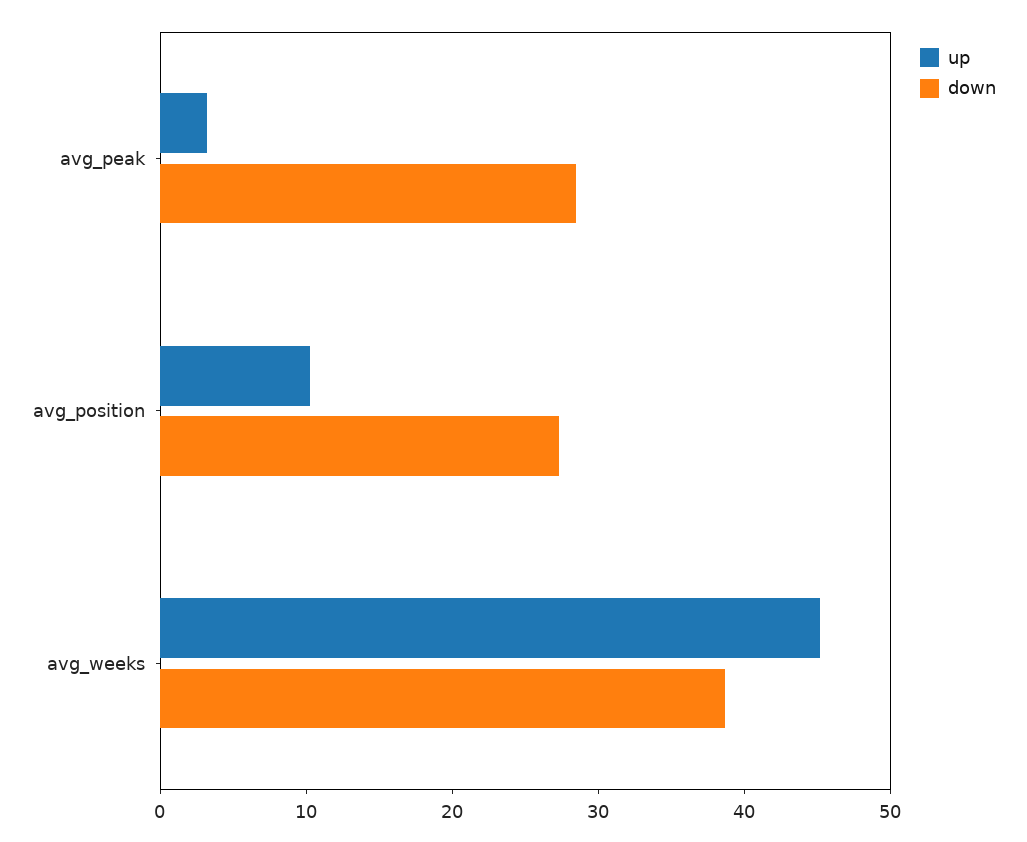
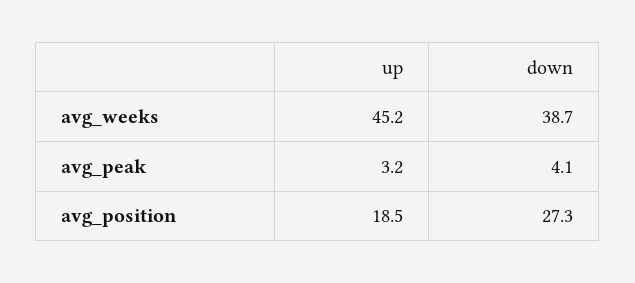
  {
    "up": {
      "avg_peak": 3.2,
-     "avg_position": 10,
+     "avg_position": 18.5,
      "avg_weeks": 45.2
    },
    "down": {
-     "avg_peak": 28,
+     "avg_peak": 4.1,
      "avg_position": 27.3,
      "avg_weeks": 38.7
    }
  }

